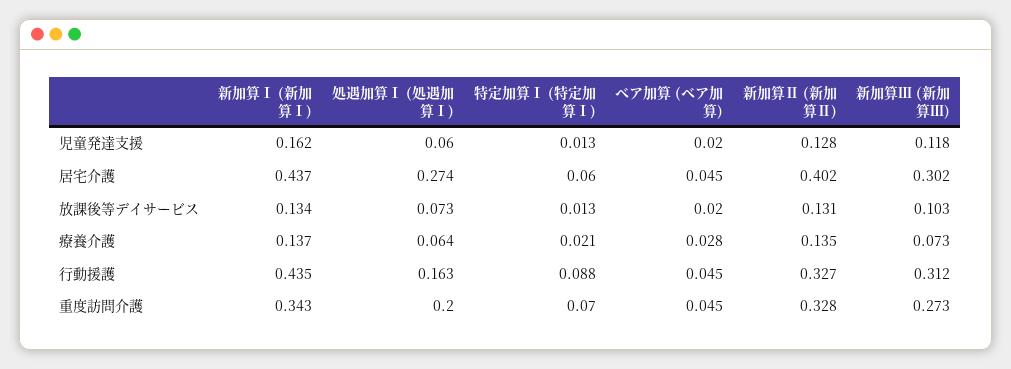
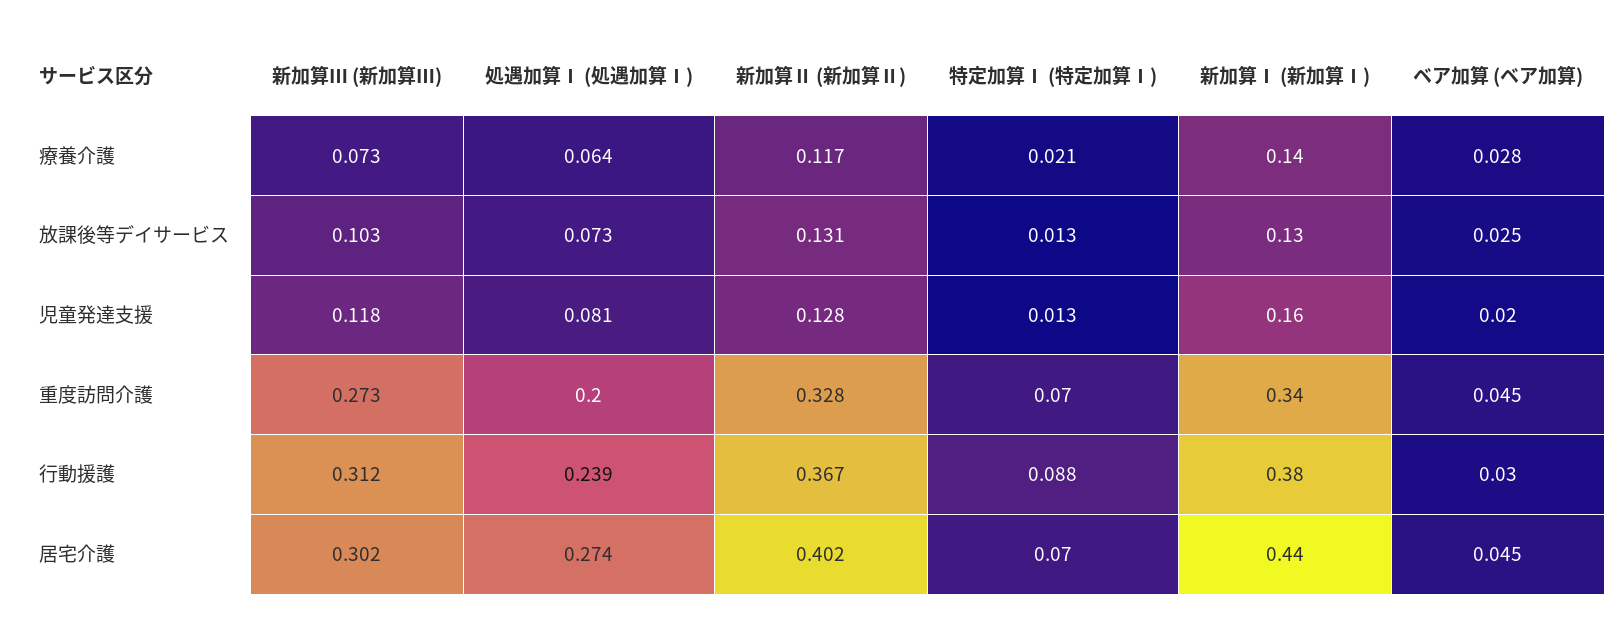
  {
    "新加算Ⅰ (新加算Ⅰ)": {
      "児童発達支援": 0.162,
      "居宅介護": 0.437,
      "放課後等デイサービス": 0.134,
      "療養介護": 0.137,
-     "行動援護": 0.435,
+     "行動援護": 0.38,
      "重度訪問介護": 0.343
    },
    "処遇加算Ⅰ (処遇加算Ⅰ)": {
-     "児童発達支援": 0.06,
+     "児童発達支援": 0.081,
      "居宅介護": 0.274,
      "放課後等デイサービス": 0.073,
      "療養介護": 0.064,
-     "行動援護": 0.163,
+     "行動援護": 0.239,
      "重度訪問介護": 0.2
    },
    "特定加算Ⅰ (特定加算Ⅰ)": {
      "児童発達支援": 0.013,
-     "居宅介護": 0.06,
+     "居宅介護": 0.07,
      "放課後等デイサービス": 0.013,
      "療養介護": 0.021,
      "行動援護": 0.088,
      "重度訪問介護": 0.07
    },
    "ベア加算 (ベア加算)": {
      "児童発達支援": 0.02,
      "居宅介護": 0.045,
-     "放課後等デイサービス": 0.02,
+     "放課後等デイサービス": 0.025,
      "療養介護": 0.028,
-     "行動援護": 0.045,
+     "行動援護": 0.03,
      "重度訪問介護": 0.045
    },
    "新加算Ⅱ (新加算Ⅱ)": {
      "児童発達支援": 0.128,
      "居宅介護": 0.402,
      "放課後等デイサービス": 0.131,
-     "療養介護": 0.135,
+     "療養介護": 0.117,
-     "行動援護": 0.327,
+     "行動援護": 0.367,
      "重度訪問介護": 0.328
    },
    "新加算Ⅲ (新加算Ⅲ)": {
      "児童発達支援": 0.118,
      "居宅介護": 0.302,
      "放課後等デイサービス": 0.103,
      "療養介護": 0.073,
      "行動援護": 0.312,
      "重度訪問介護": 0.273
    }
  }

